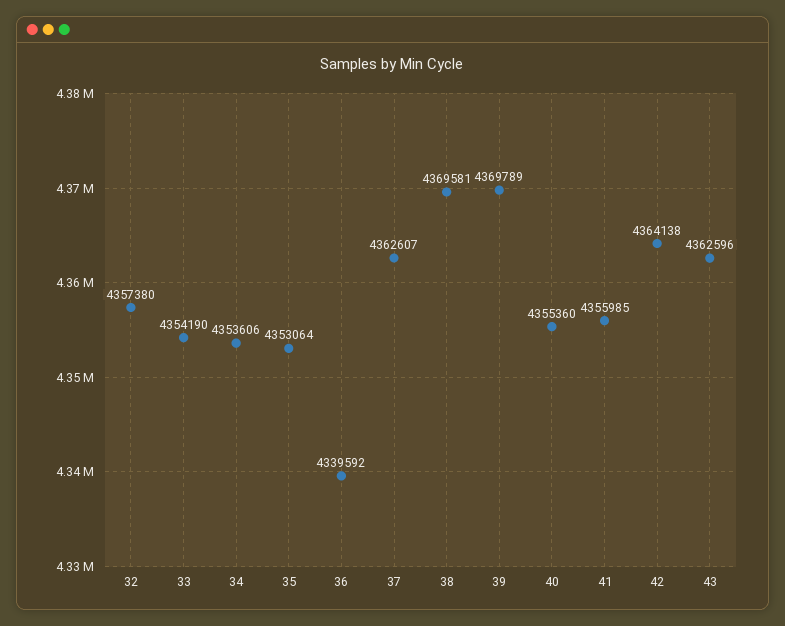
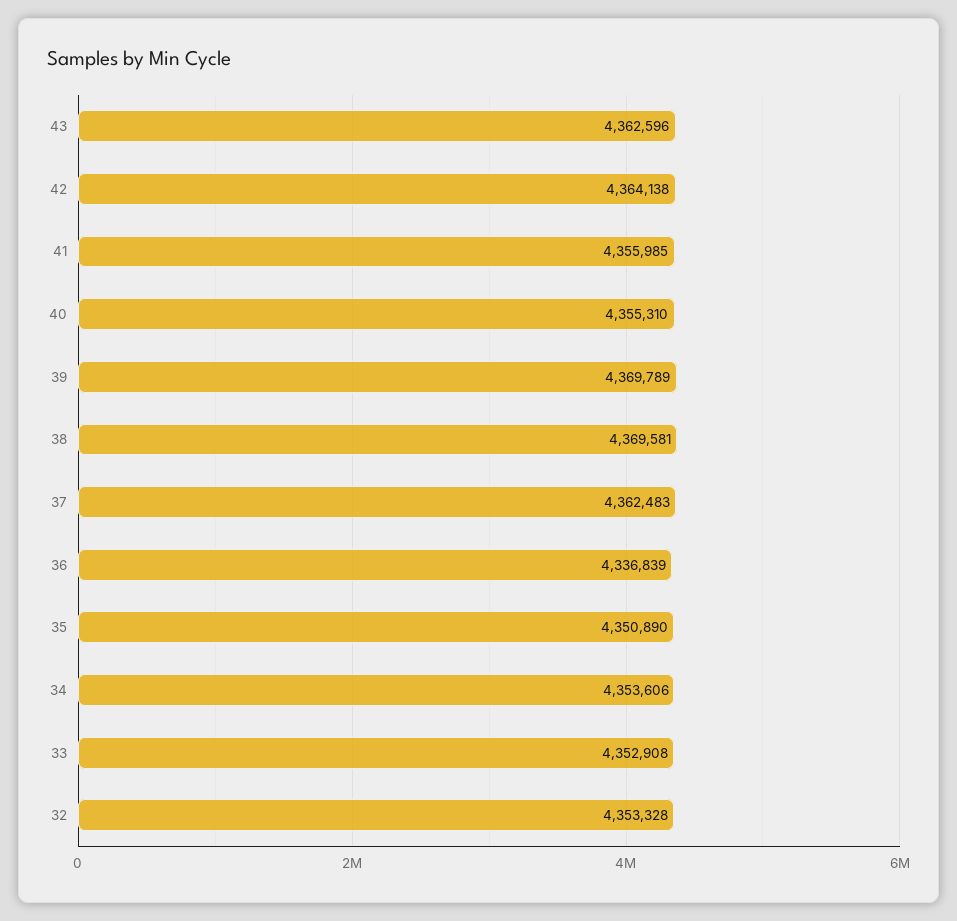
  {
-   "32": 4357380,
+   "32": 4353328,
-   "33": 4354190,
+   "33": 4352908,
    "34": 4353606,
-   "35": 4353064,
+   "35": 4350890,
-   "36": 4339592,
+   "36": 4336839,
-   "37": 4362607,
+   "37": 4362483,
    "38": 4369581,
    "39": 4369789,
-   "40": 4355360,
+   "40": 4355310,
    "41": 4355985,
    "42": 4364138,
    "43": 4362596
  }

